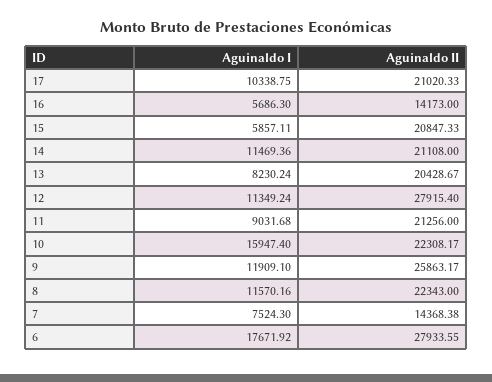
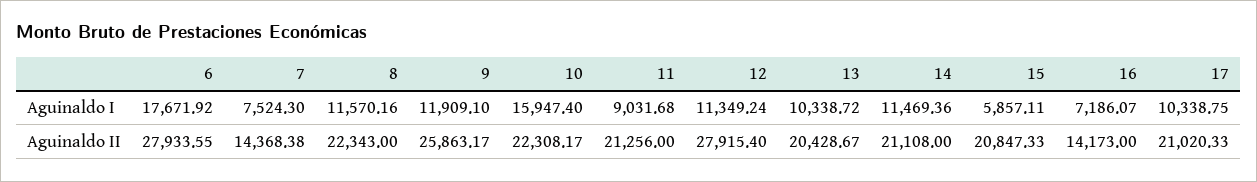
  {
    "Aguinaldo I": {
      "17": 10338.75,
-     "16": 5686.3,
+     "16": 7186.07,
      "15": 5857.11,
      "14": 11469.36,
-     "13": 8230.24,
+     "13": 10338.72,
      "12": 11349.24,
      "11": 9031.68,
      "10": 15947.4,
      "9": 11909.1,
      "8": 11570.16,
      "7": 7524.3,
      "6": 17671.92
    },
    "Aguinaldo II": {
      "17": 21020.33,
      "16": 14173,
      "15": 20847.33,
      "14": 21108,
      "13": 20428.67,
      "12": 27915.4,
      "11": 21256,
      "10": 22308.17,
      "9": 25863.17,
      "8": 22343,
      "7": 14368.38,
      "6": 27933.55
    }
  }

